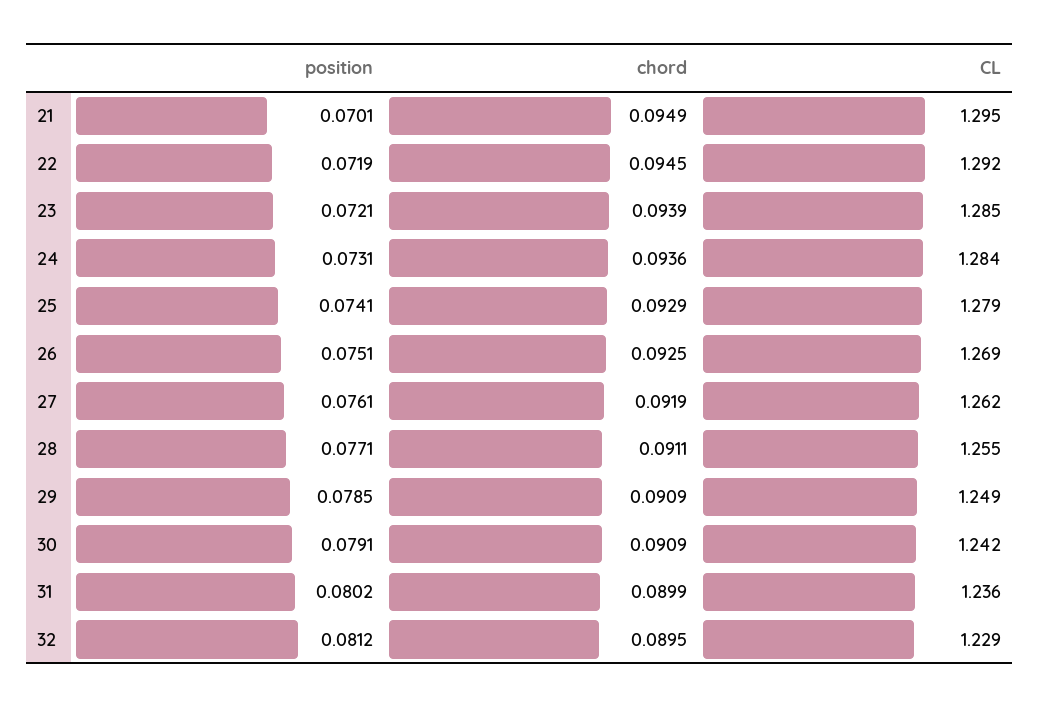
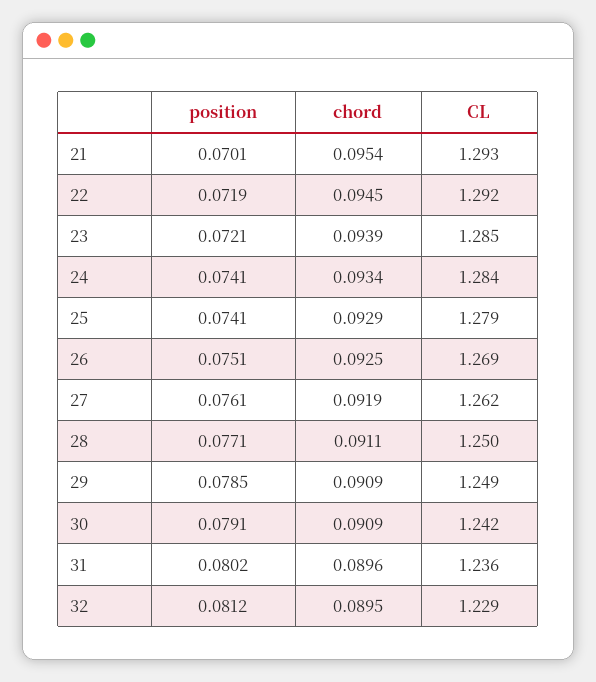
  {
    "position": {
      "21": 0.0701,
      "22": 0.0719,
      "23": 0.0721,
-     "24": 0.0731,
+     "24": 0.0741,
      "25": 0.0741,
      "26": 0.0751,
      "27": 0.0761,
      "28": 0.0771,
      "29": 0.0785,
      "30": 0.0791,
      "31": 0.0802,
      "32": 0.0812
    },
    "chord": {
-     "21": 0.0949,
+     "21": 0.0954,
      "22": 0.0945,
      "23": 0.0939,
-     "24": 0.0936,
+     "24": 0.0934,
      "25": 0.0929,
      "26": 0.0925,
      "27": 0.0919,
      "28": 0.0911,
      "29": 0.0909,
      "30": 0.0909,
-     "31": 0.0899,
+     "31": 0.0896,
      "32": 0.0895
    },
    "CL": {
-     "21": 1.295,
+     "21": 1.293,
      "22": 1.292,
      "23": 1.285,
      "24": 1.284,
      "25": 1.279,
      "26": 1.269,
      "27": 1.262,
-     "28": 1.255,
+     "28": 1.25,
      "29": 1.249,
      "30": 1.242,
      "31": 1.236,
      "32": 1.229
    }
  }

